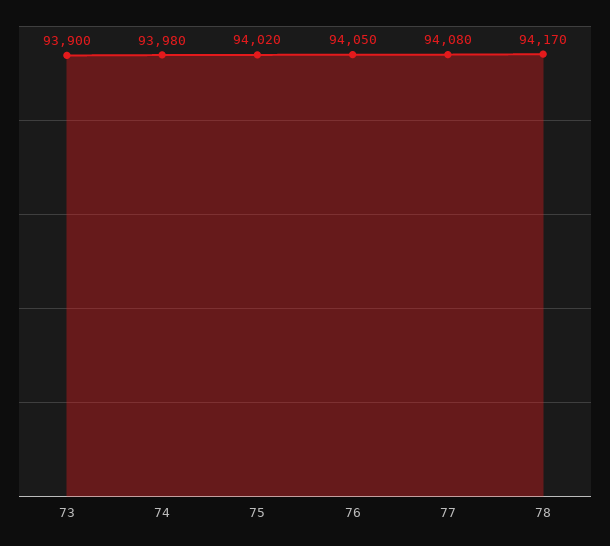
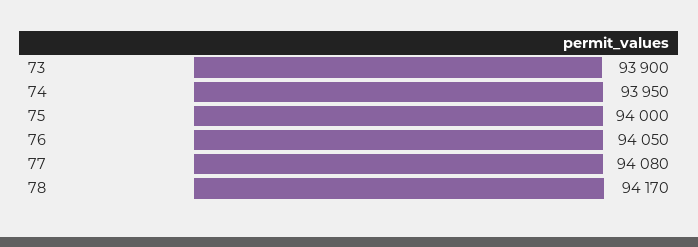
  {
    "73": 93900,
-   "74": 93980,
+   "74": 93950,
-   "75": 94020,
+   "75": 94000,
    "76": 94050,
    "77": 94080,
    "78": 94170
  }

